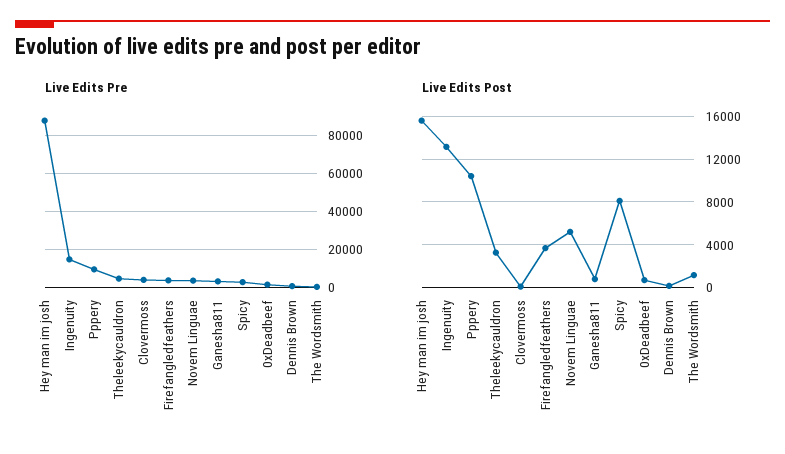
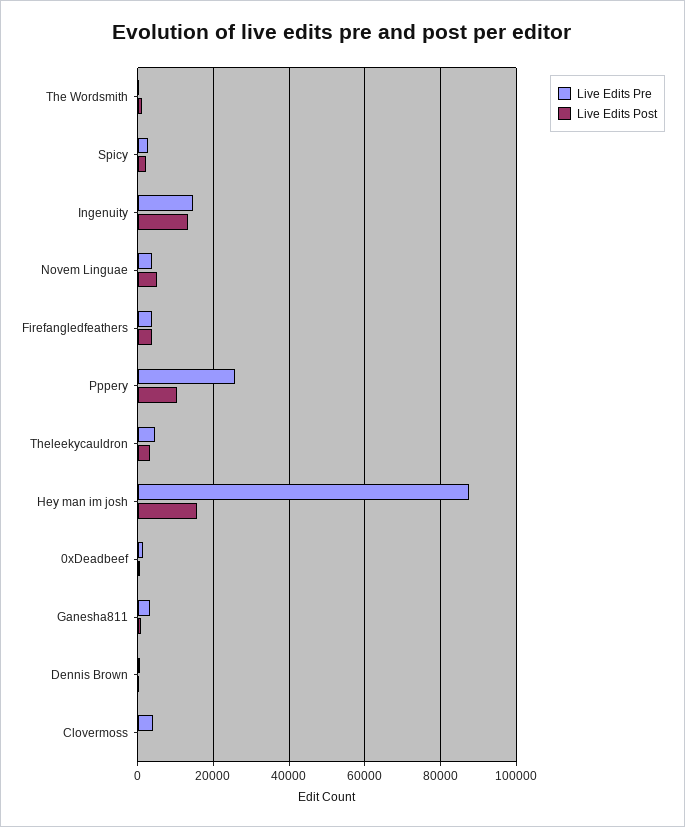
  {
    "Live Edits Pre": {
      "Hey man im josh": 88000,
      "Ingenuity": 14000,
-     "Pppery": 10000,
+     "Pppery": 26000,
      "Theleekycauldron": 4000,
      "Clovermoss": 4000,
      "Firefangledfeathers": 4000,
      "Novem Linguae": 4000,
      "Ganesha811": 4000,
      "Spicy": 2000,
      "0xDeadbeef": 2000,
      "Dennis Brown": 0,
      "The Wordsmith": 0
    },
    "Live Edits Post": {
      "Hey man im josh": 16000,
      "Ingenuity": 13000,
      "Pppery": 10000,
      "Theleekycauldron": 3000,
      "Clovermoss": 0,
      "Firefangledfeathers": 4000,
      "Novem Linguae": 5000,
      "Ganesha811": 1000,
-     "Spicy": 8000,
+     "Spicy": 2000,
      "0xDeadbeef": 1000,
      "Dennis Brown": 0,
      "The Wordsmith": 1000
    }
  }

